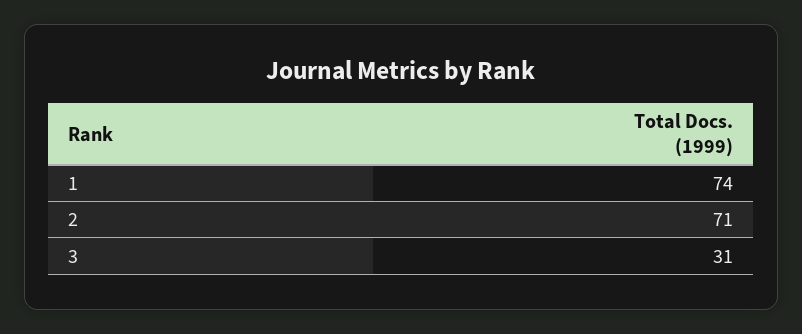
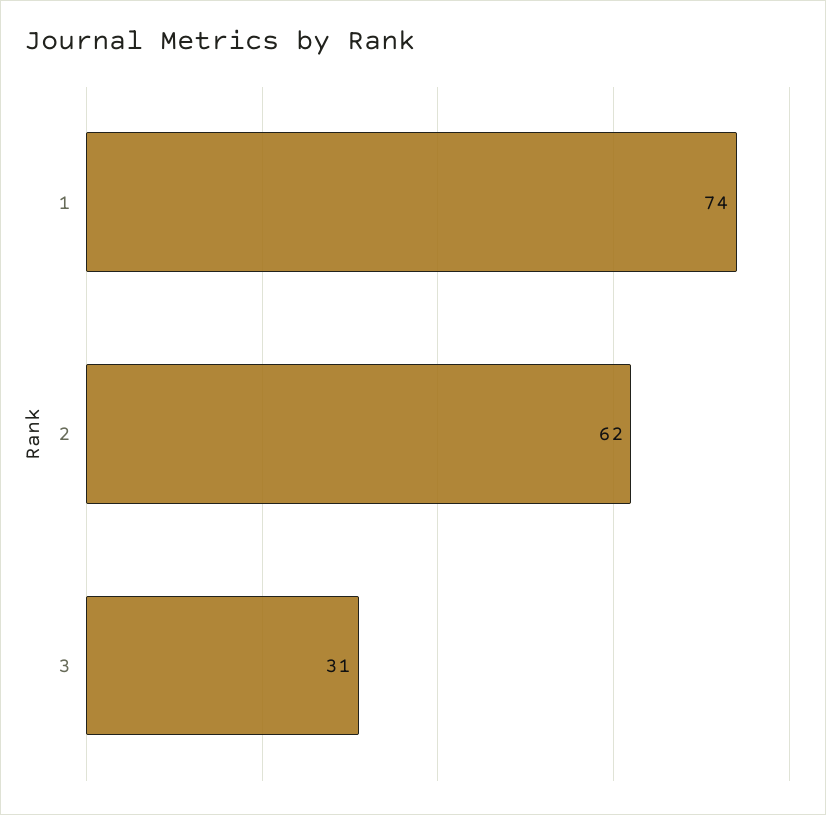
  {
    "1": 74,
-   "2": 71,
+   "2": 62,
    "3": 31
  }

